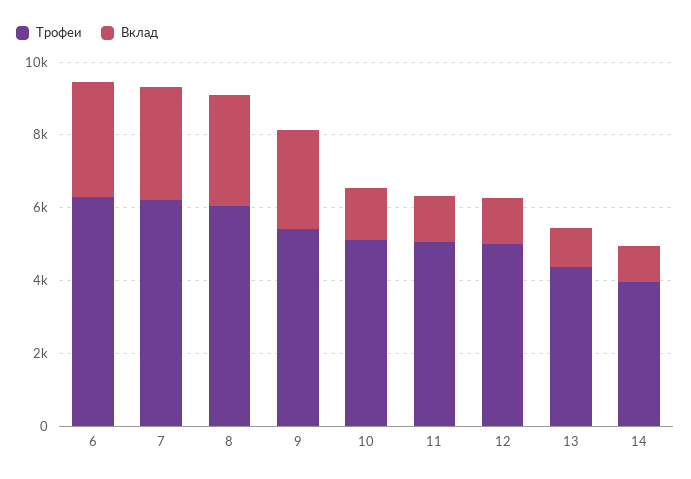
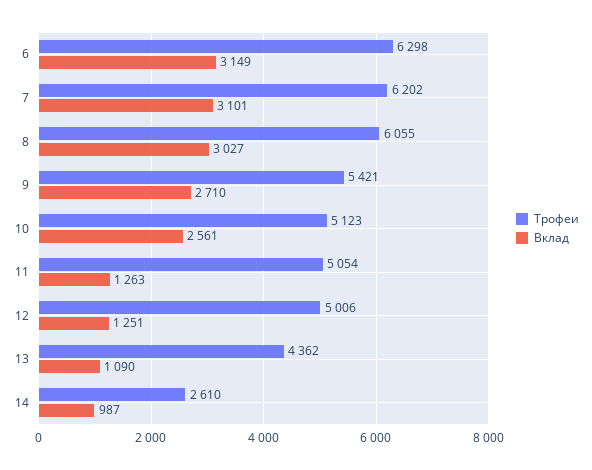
  {
    "Трофеи": {
      "6": 6298,
      "7": 6202,
      "8": 6055,
      "9": 5421,
      "10": 5123,
      "11": 5054,
      "12": 5006,
      "13": 4362,
-     "14": 4000
+     "14": 2610
    },
    "Вклад": {
      "6": 3149,
      "7": 3101,
      "8": 3027,
      "9": 2710,
-     "10": 1500,
+     "10": 2561,
      "11": 1263,
      "12": 1251,
      "13": 1090,
      "14": 987
    }
  }

